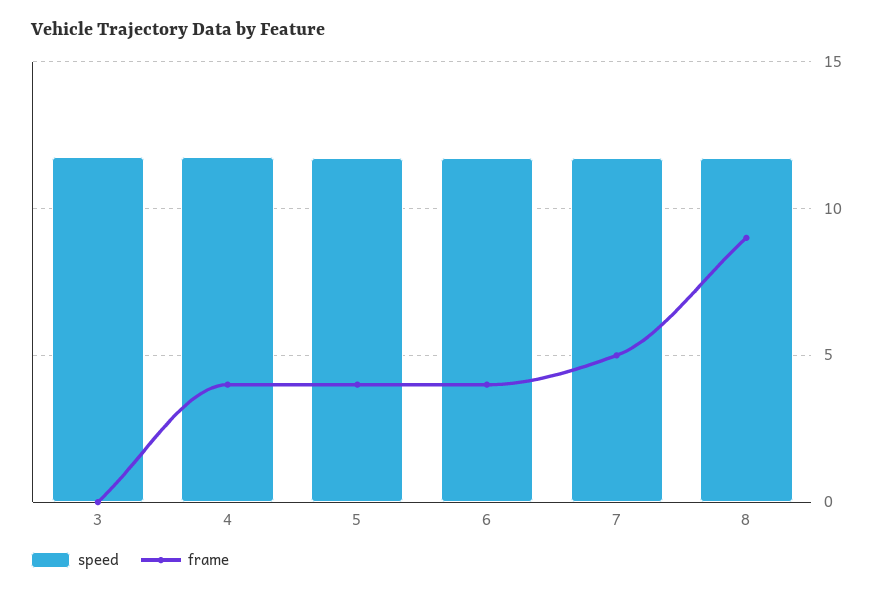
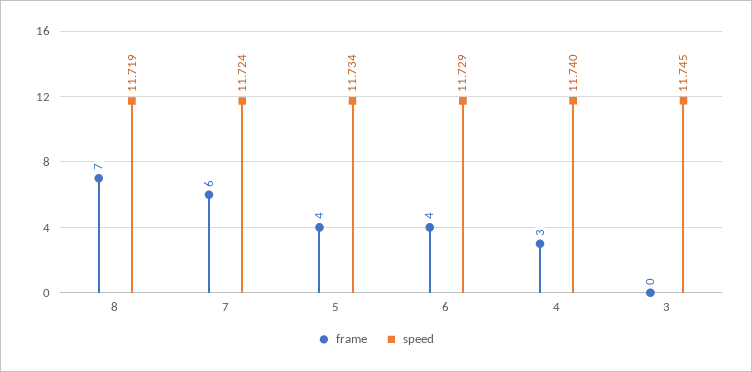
  {
    "speed": {
      "3": 11.745,
      "4": 11.74,
      "5": 11.734,
      "6": 11.729,
      "7": 11.724,
      "8": 11.719
    },
    "frame": {
      "3": 0,
-     "4": 4,
+     "4": 3,
      "5": 4,
      "6": 4,
-     "7": 5,
+     "7": 6,
-     "8": 9
+     "8": 7
    }
  }

